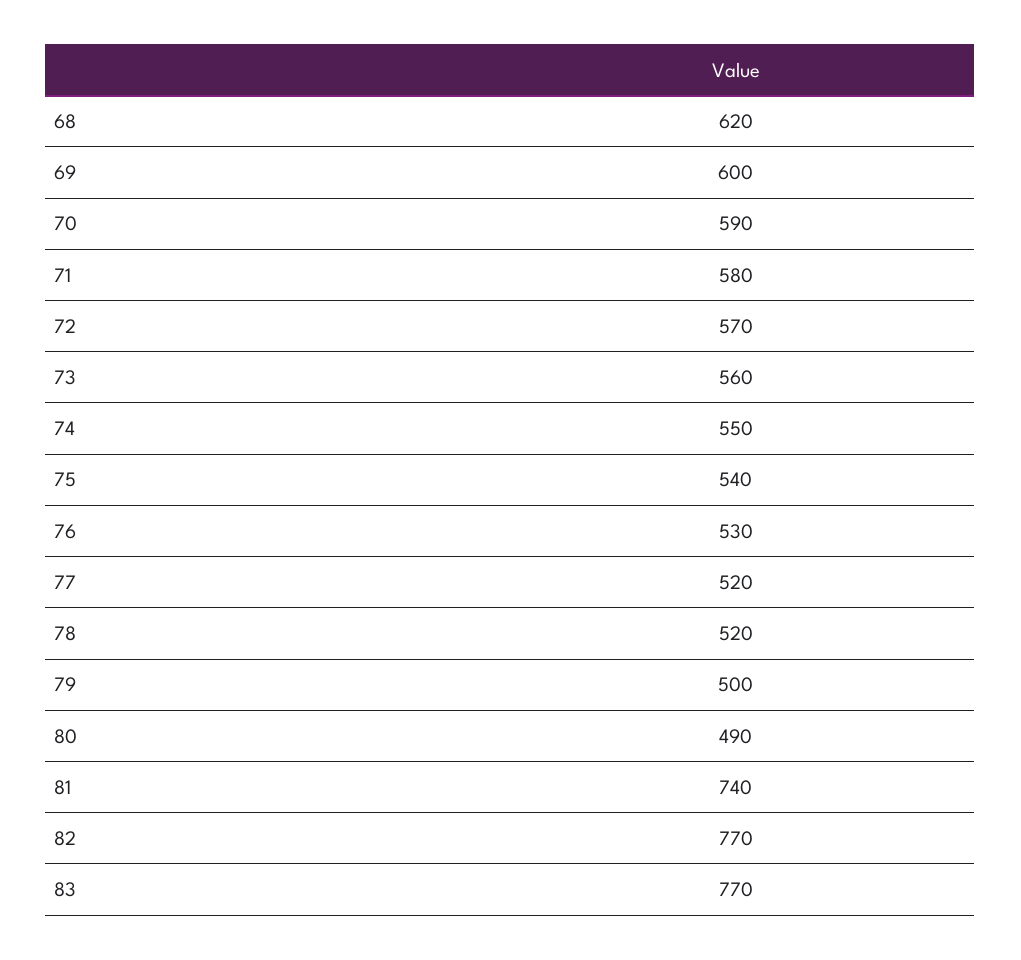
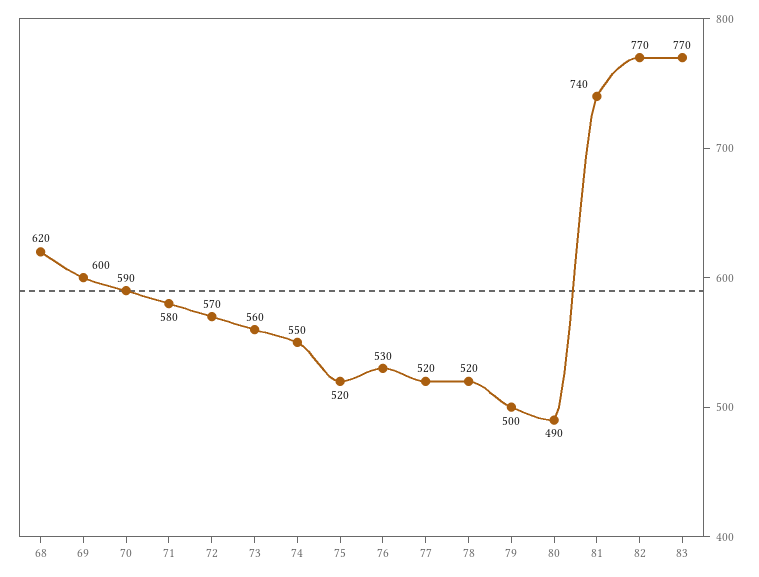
  {
    "68": 620,
    "69": 600,
    "70": 590,
    "71": 580,
    "72": 570,
    "73": 560,
    "74": 550,
-   "75": 540,
+   "75": 520,
    "76": 530,
    "77": 520,
    "78": 520,
    "79": 500,
    "80": 490,
    "81": 740,
    "82": 770,
    "83": 770
  }

